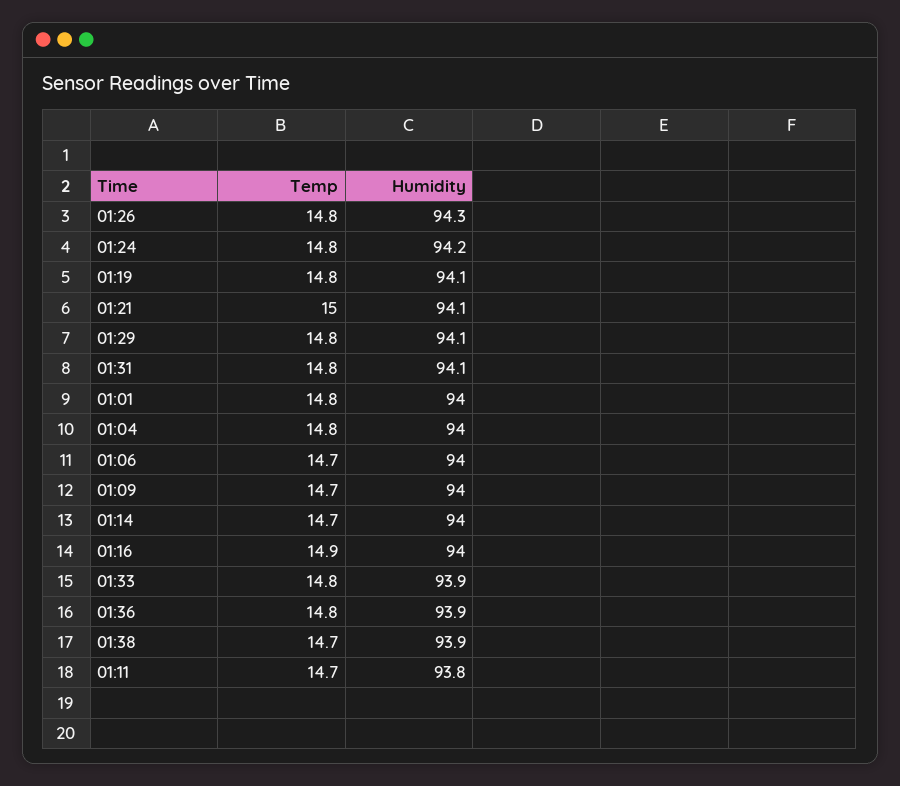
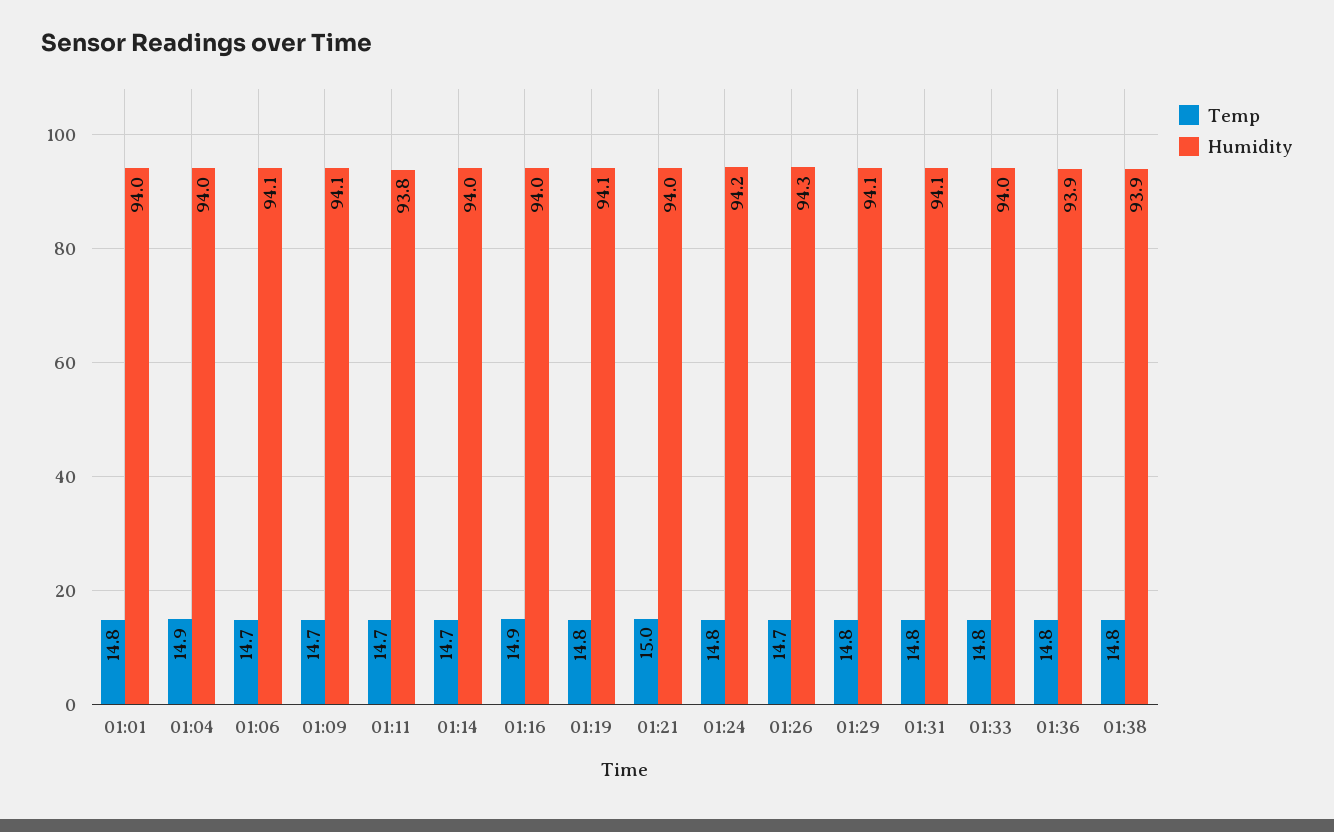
  {
    "Temp": {
-     "01:26": 14.8,
+     "01:26": 14.7,
      "01:24": 14.8,
      "01:19": 14.8,
      "01:21": 15,
      "01:29": 14.8,
      "01:31": 14.8,
      "01:01": 14.8,
-     "01:04": 14.8,
+     "01:04": 14.9,
      "01:06": 14.7,
      "01:09": 14.7,
      "01:14": 14.7,
      "01:16": 14.9,
      "01:33": 14.8,
      "01:36": 14.8,
-     "01:38": 14.7,
+     "01:38": 14.8,
      "01:11": 14.7
    },
    "Humidity": {
      "01:26": 94.3,
      "01:24": 94.2,
      "01:19": 94.1,
-     "01:21": 94.1,
+     "01:21": 94,
      "01:29": 94.1,
      "01:31": 94.1,
      "01:01": 94,
      "01:04": 94,
-     "01:06": 94,
+     "01:06": 94.1,
-     "01:09": 94,
+     "01:09": 94.1,
      "01:14": 94,
      "01:16": 94,
-     "01:33": 93.9,
+     "01:33": 94,
      "01:36": 93.9,
      "01:38": 93.9,
      "01:11": 93.8
    }
  }

